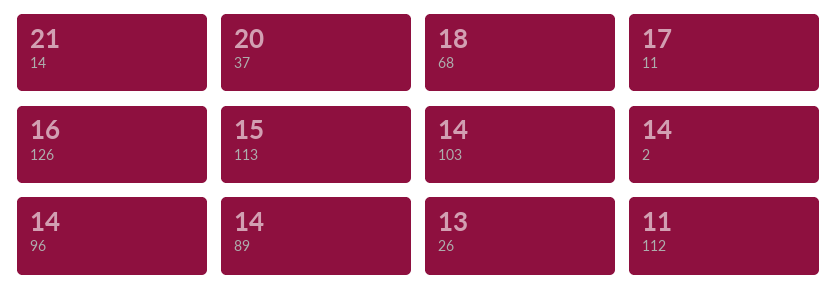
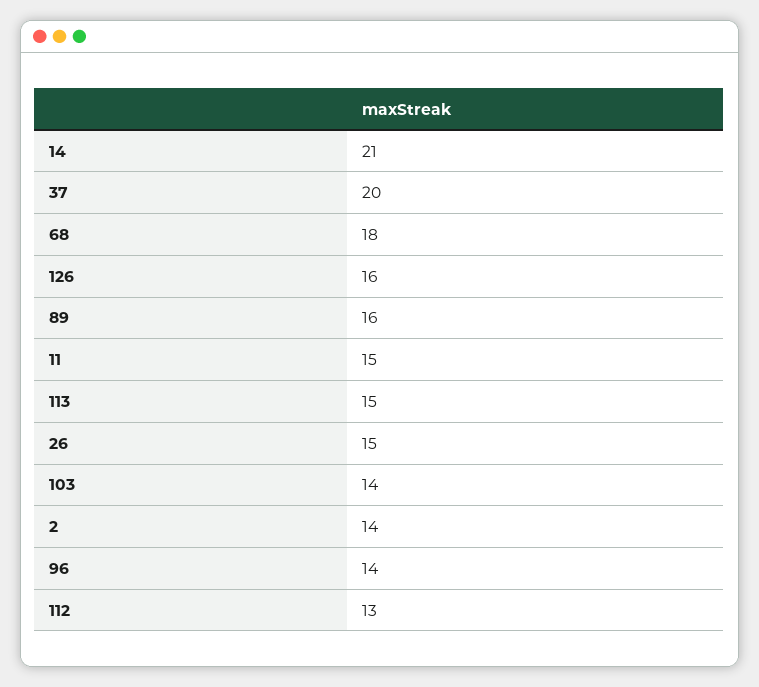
  {
    "14": 21,
    "37": 20,
    "68": 18,
-   "11": 17,
+   "11": 15,
    "126": 16,
    "113": 15,
    "103": 14,
    "2": 14,
    "96": 14,
-   "89": 14,
+   "89": 16,
-   "26": 13,
+   "26": 15,
-   "112": 11
+   "112": 13
  }

